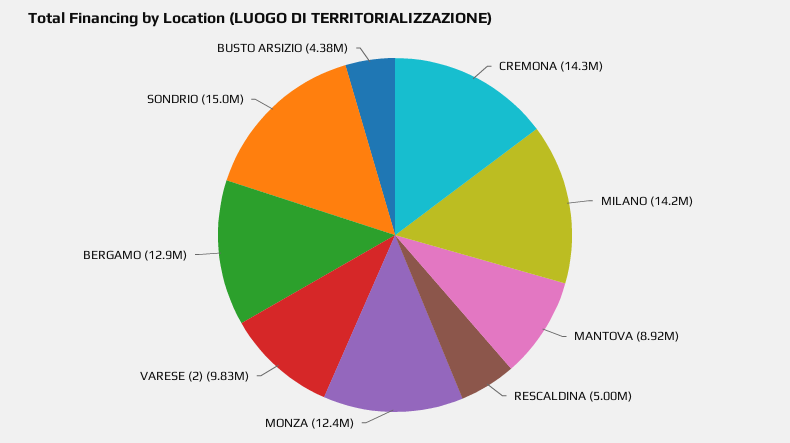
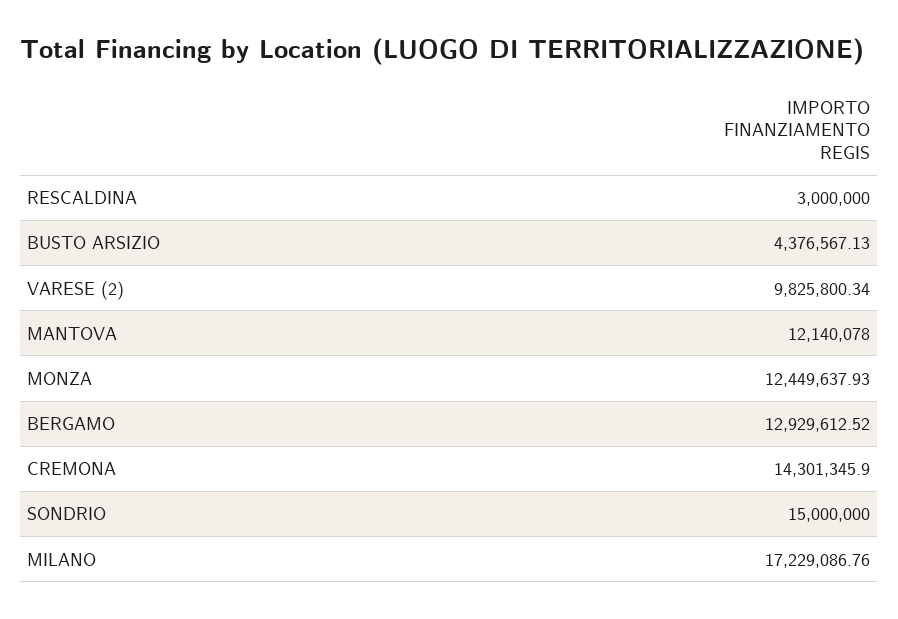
  {
    "CREMONA": 14301345.9,
-   "MILANO": 14200000,
+   "MILANO": 17229086.76,
-   "MANTOVA": 8920000,
+   "MANTOVA": 12140078,
-   "RESCALDINA": 5000000,
+   "RESCALDINA": 3000000,
    "MONZA": 12449637.93,
    "VARESE (2)": 9825800.34,
    "BERGAMO": 12929612.52,
    "SONDRIO": 15000000,
    "BUSTO ARSIZIO": 4376567.13
  }

